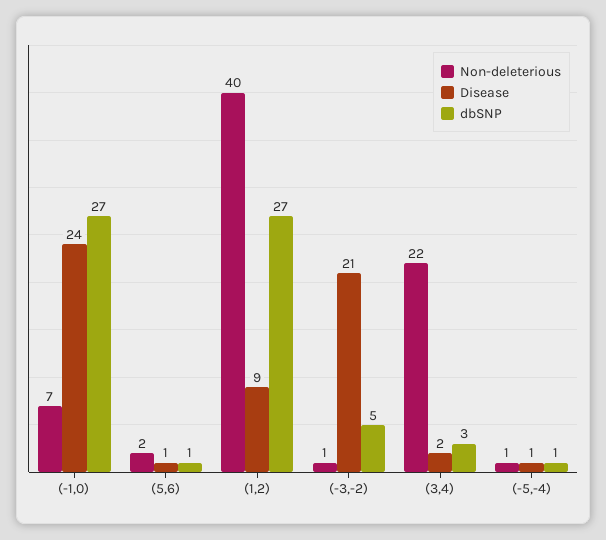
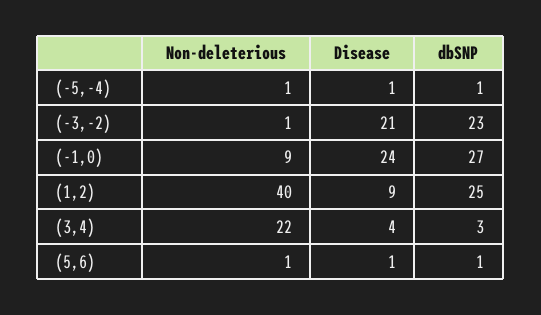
  {
    "Non-deleterious": {
-     "(-1,0)": 7,
+     "(-1,0)": 9,
-     "(5,6)": 2,
+     "(5,6)": 1,
      "(1,2)": 40,
      "(-3,-2)": 1,
      "(3,4)": 22,
      "(-5,-4)": 1
    },
    "Disease": {
      "(-1,0)": 24,
      "(5,6)": 1,
      "(1,2)": 9,
      "(-3,-2)": 21,
-     "(3,4)": 2,
+     "(3,4)": 4,
      "(-5,-4)": 1
    },
    "dbSNP": {
      "(-1,0)": 27,
      "(5,6)": 1,
-     "(1,2)": 27,
+     "(1,2)": 25,
-     "(-3,-2)": 5,
+     "(-3,-2)": 23,
      "(3,4)": 3,
      "(-5,-4)": 1
    }
  }

